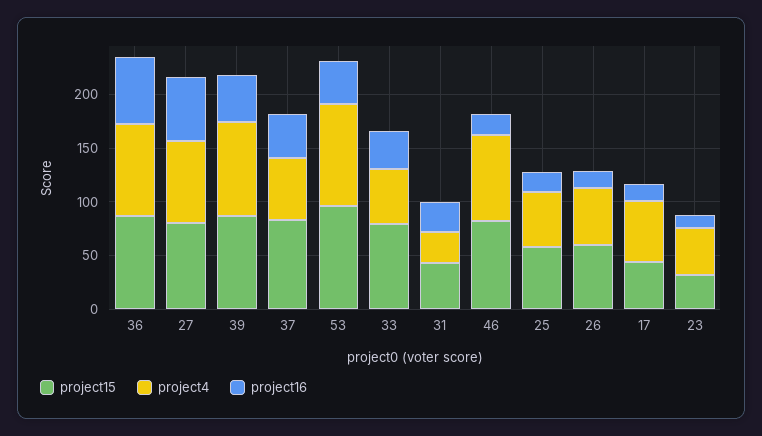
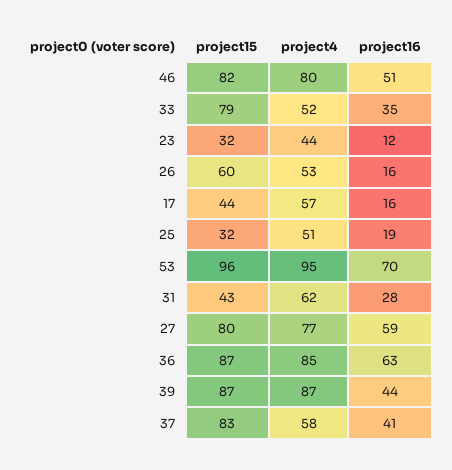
  {
    "project15": {
      "36": 87,
      "27": 80,
      "39": 87,
      "37": 83,
      "53": 96,
      "33": 79,
      "31": 43,
      "46": 82,
-     "25": 60,
+     "25": 32,
      "26": 60,
      "17": 44,
      "23": 32
    },
    "project4": {
      "36": 85,
      "27": 77,
      "39": 87,
      "37": 58,
      "53": 95,
      "33": 52,
-     "31": 30,
+     "31": 62,
      "46": 80,
      "25": 51,
      "26": 53,
      "17": 57,
      "23": 44
    },
    "project16": {
      "36": 63,
      "27": 59,
      "39": 44,
      "37": 41,
-     "53": 40,
+     "53": 70,
      "33": 35,
      "31": 28,
-     "46": 20,
+     "46": 51,
      "25": 19,
      "26": 16,
      "17": 16,
      "23": 12
    }
  }

